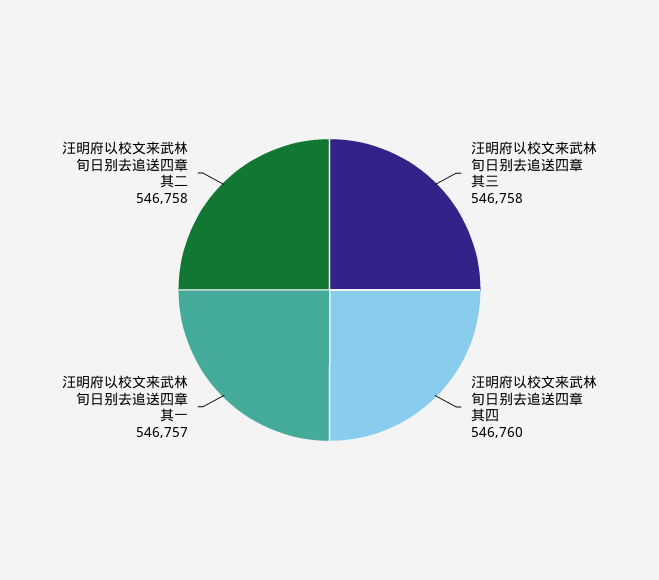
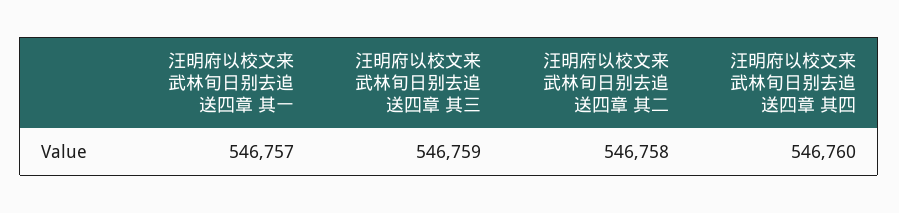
  {
-   "汪明府以校文来武林旬日别去追送四章 其三": 546758,
+   "汪明府以校文来武林旬日别去追送四章 其三": 546759,
    "汪明府以校文来武林旬日别去追送四章 其四": 546760,
    "汪明府以校文来武林旬日别去追送四章 其一": 546757,
    "汪明府以校文来武林旬日别去追送四章 其二": 546758
  }

